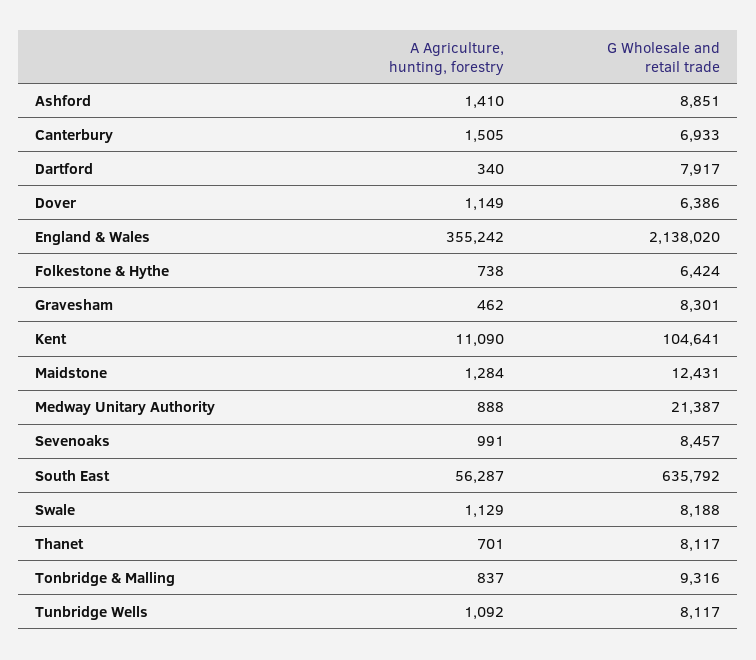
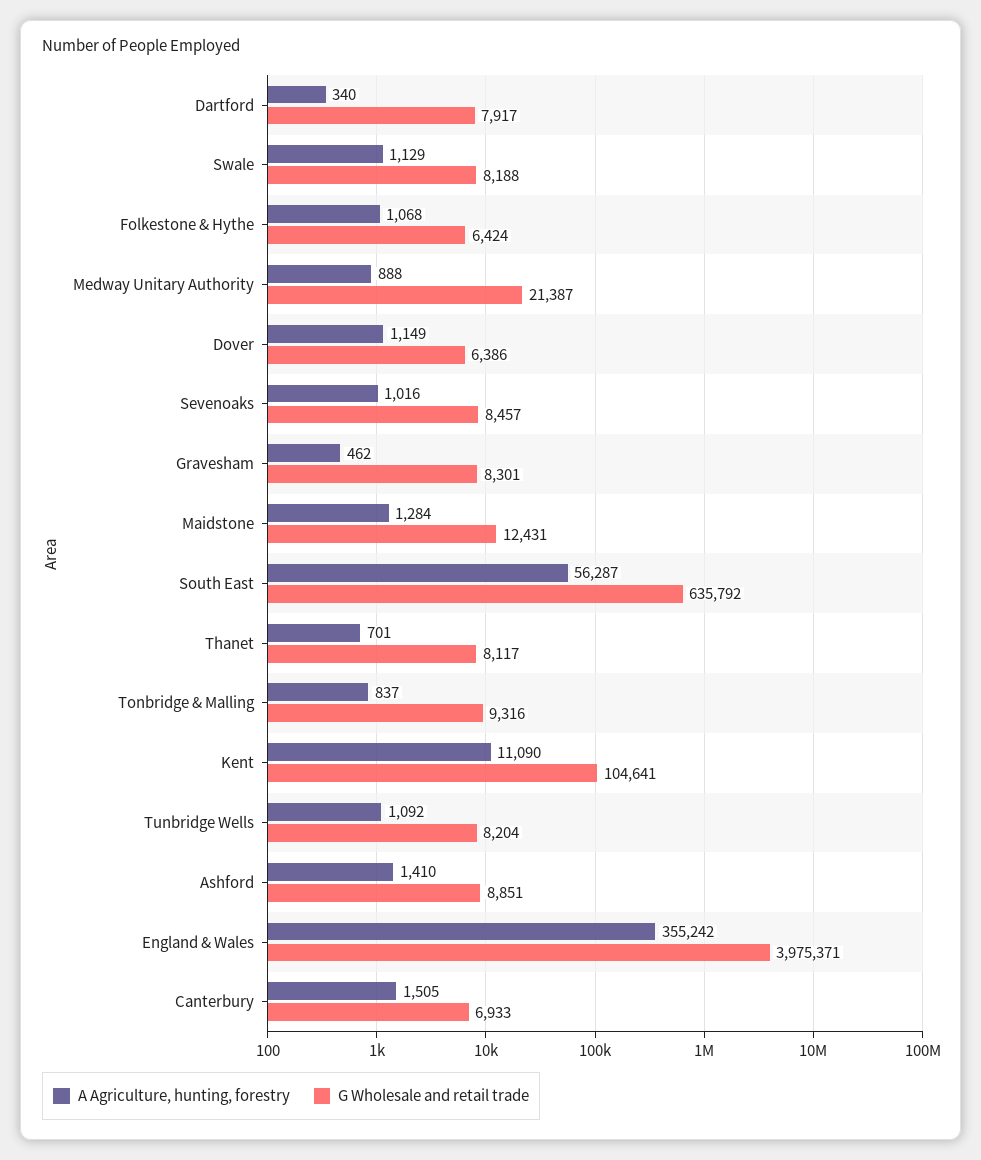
  {
    "A Agriculture, hunting, forestry": {
      "Ashford": 1410,
      "Canterbury": 1505,
      "Dartford": 340,
      "Dover": 1149,
      "England & Wales": 355242,
-     "Folkestone & Hythe": 738,
+     "Folkestone & Hythe": 1068,
      "Gravesham": 462,
      "Kent": 11090,
      "Maidstone": 1284,
      "Medway Unitary Authority": 888,
-     "Sevenoaks": 991,
+     "Sevenoaks": 1016,
      "South East": 56287,
      "Swale": 1129,
      "Thanet": 701,
      "Tonbridge & Malling": 837,
      "Tunbridge Wells": 1092
    },
    "G Wholesale and retail trade": {
      "Ashford": 8851,
      "Canterbury": 6933,
      "Dartford": 7917,
      "Dover": 6386,
-     "England & Wales": 2138020,
+     "England & Wales": 3975371,
      "Folkestone & Hythe": 6424,
      "Gravesham": 8301,
      "Kent": 104641,
      "Maidstone": 12431,
      "Medway Unitary Authority": 21387,
      "Sevenoaks": 8457,
      "South East": 635792,
      "Swale": 8188,
      "Thanet": 8117,
      "Tonbridge & Malling": 9316,
-     "Tunbridge Wells": 8117
+     "Tunbridge Wells": 8204
    }
  }

